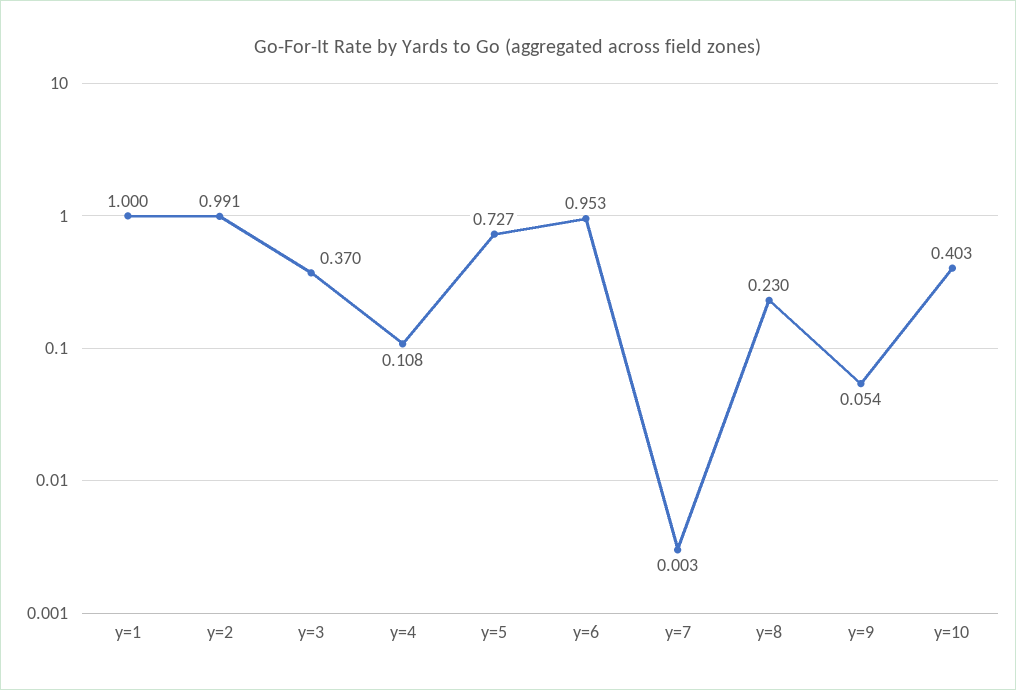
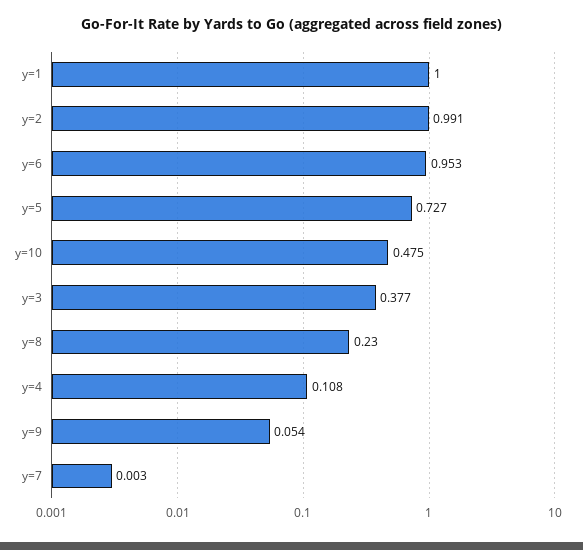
  {
    "y=1": 1,
    "y=2": 0.991,
-   "y=3": 0.37,
+   "y=3": 0.377,
    "y=4": 0.108,
    "y=5": 0.727,
    "y=6": 0.953,
    "y=7": 0.003,
    "y=8": 0.23,
    "y=9": 0.054,
-   "y=10": 0.403
+   "y=10": 0.475
  }

